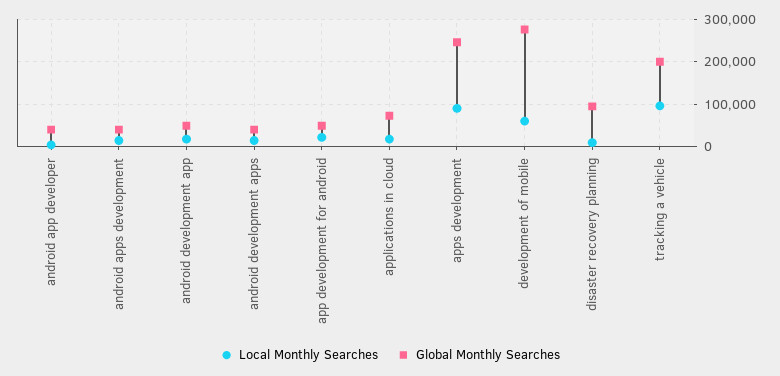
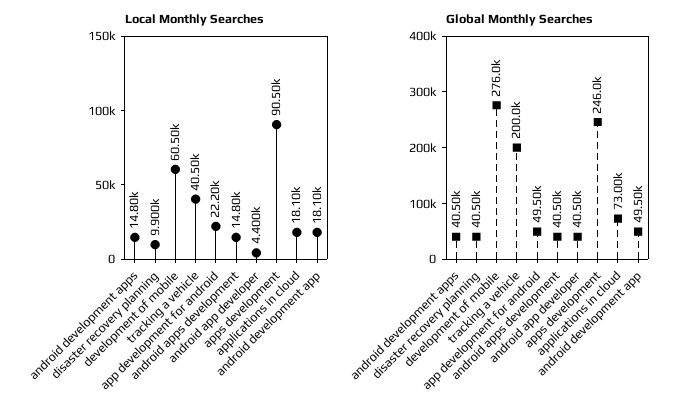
  {
    "Local Monthly Searches": {
      "android app developer": 4400,
      "android apps development": 14800,
      "android development app": 18100,
      "android development apps": 14800,
      "app development for android": 22200,
      "applications in cloud": 18100,
      "apps development": 90500,
      "development of mobile": 60500,
      "disaster recovery planning": 9900,
-     "tracking a vehicle": 100000
+     "tracking a vehicle": 40500
    },
    "Global Monthly Searches": {
      "android app developer": 40500,
      "android apps development": 40500,
      "android development app": 49500,
      "android development apps": 40500,
      "app development for android": 49500,
      "applications in cloud": 73000,
      "apps development": 246000,
      "development of mobile": 276000,
-     "disaster recovery planning": 100000,
+     "disaster recovery planning": 40500,
      "tracking a vehicle": 200000
    }
  }

